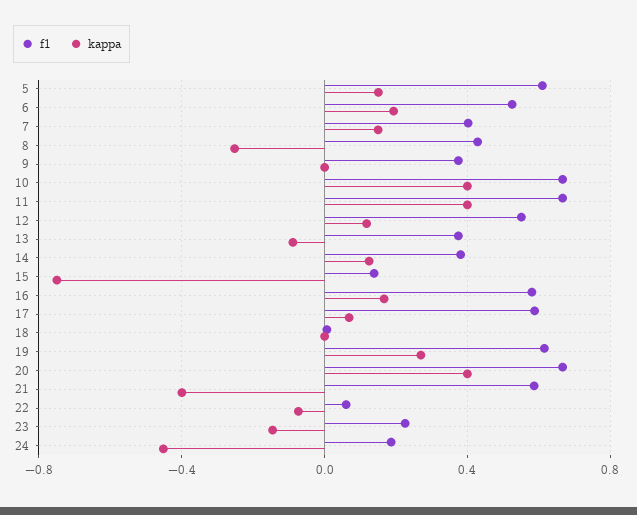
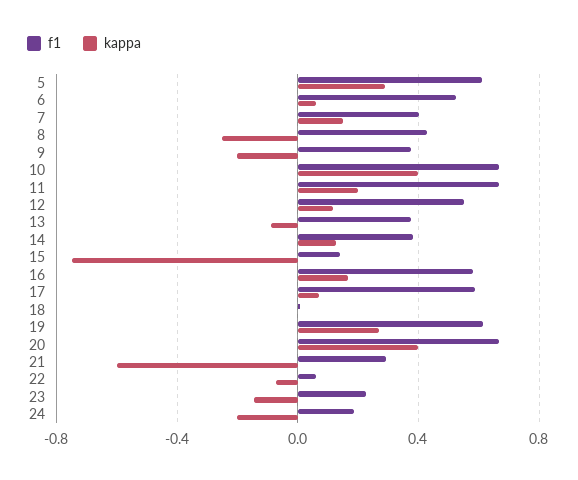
  {
    "f1": {
      "5": 0.6,
      "6": 0.55,
      "7": 0.4,
      "8": 0.45,
      "9": 0.4,
      "10": 0.65,
      "11": 0.65,
      "12": 0.55,
      "13": 0.4,
      "14": 0.4,
      "15": 0.15,
      "16": 0.6,
      "17": 0.6,
      "18": 0,
      "19": 0.6,
      "20": 0.65,
-     "21": 0.6,
+     "21": 0.3,
      "22": 0.05,
      "23": 0.25,
      "24": 0.2
    },
    "kappa": {
-     "5": 0.15,
+     "5": 0.3,
-     "6": 0.2,
+     "6": 0.05,
      "7": 0.15,
      "8": -0.25,
-     "9": 0,
+     "9": -0.2,
      "10": 0.4,
-     "11": 0.4,
+     "11": 0.2,
      "12": 0.1,
      "13": -0.1,
      "14": 0.15,
      "15": -0.75,
      "16": 0.15,
      "17": 0.05,
      "18": 0,
      "19": 0.25,
      "20": 0.4,
-     "21": -0.4,
+     "21": -0.6,
      "22": -0.05,
      "23": -0.15,
-     "24": -0.45
+     "24": -0.2
    }
  }

